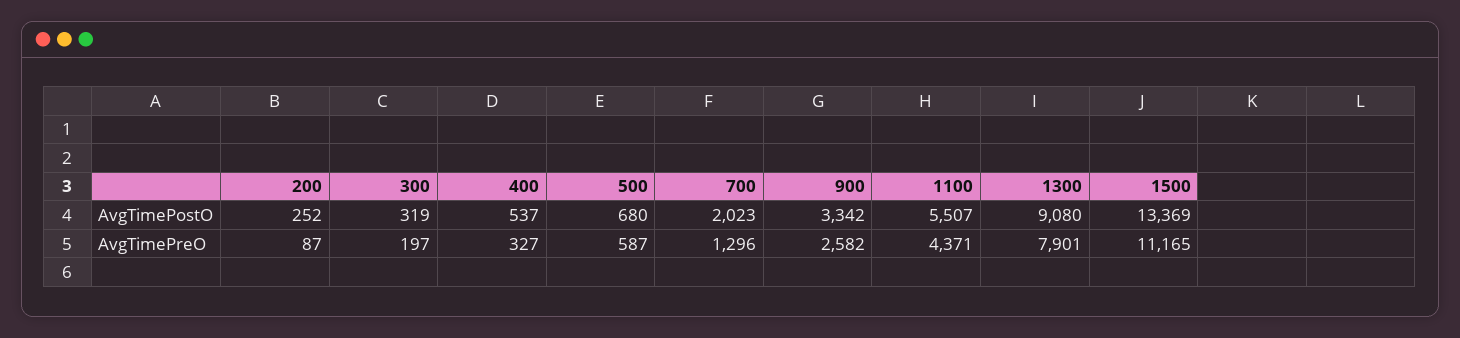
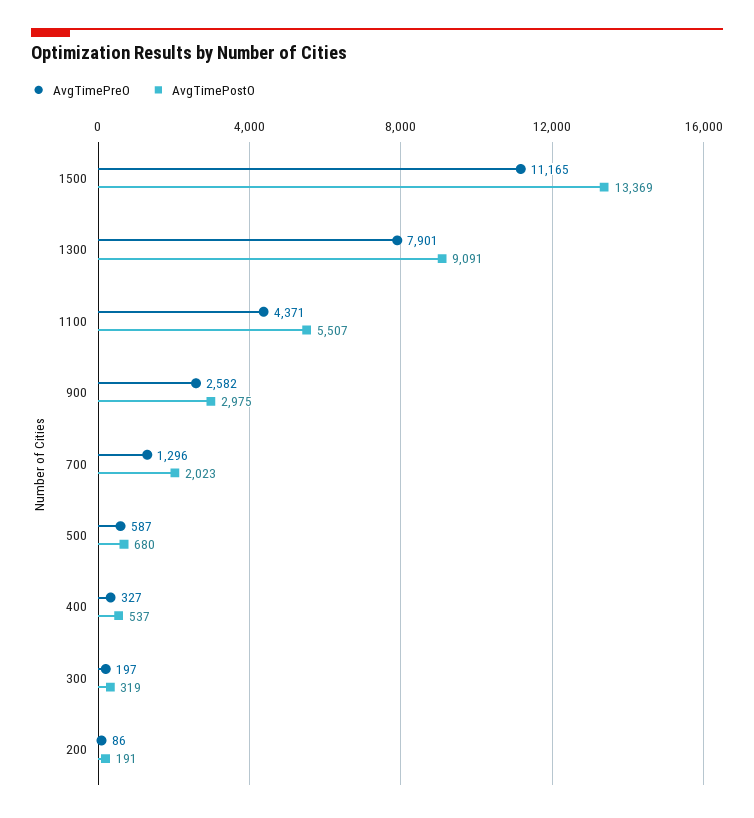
  {
    "AvgTimePostO": {
-     "200": 252,
+     "200": 191,
      "300": 319,
      "400": 537,
      "500": 680,
      "700": 2023,
-     "900": 3342,
+     "900": 2975,
      "1100": 5507,
-     "1300": 9080,
+     "1300": 9091,
      "1500": 13369
    },
    "AvgTimePreO": {
-     "200": 87,
+     "200": 86,
      "300": 197,
      "400": 327,
      "500": 587,
      "700": 1296,
      "900": 2582,
      "1100": 4371,
      "1300": 7901,
      "1500": 11165
    }
  }

